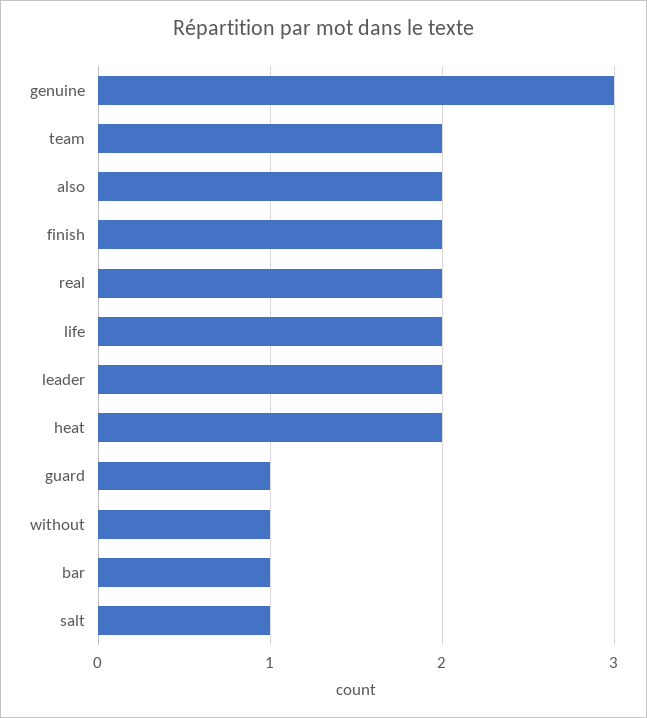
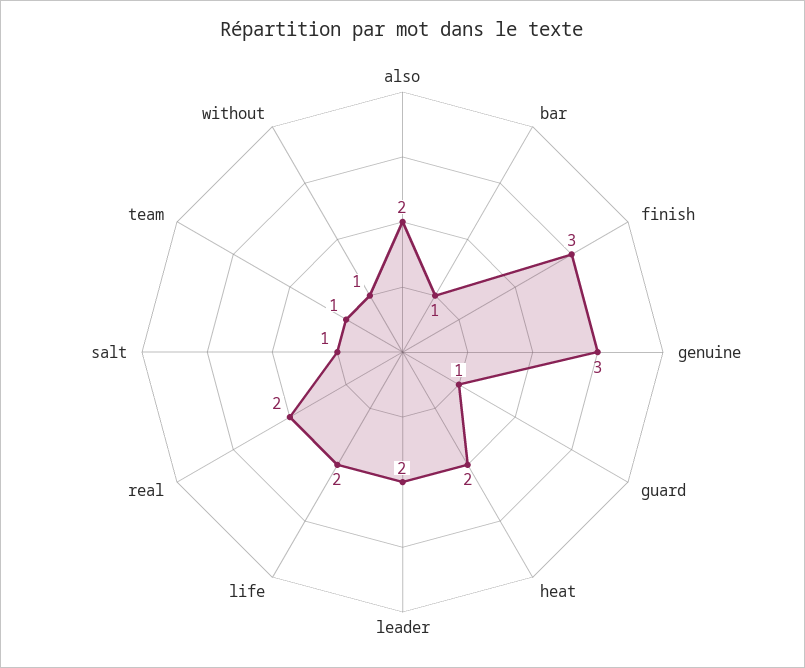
  {
    "genuine": 3,
-   "team": 2,
+   "team": 1,
    "also": 2,
-   "finish": 2,
+   "finish": 3,
    "real": 2,
    "life": 2,
    "leader": 2,
    "heat": 2,
    "guard": 1,
    "without": 1,
    "bar": 1,
    "salt": 1
  }

